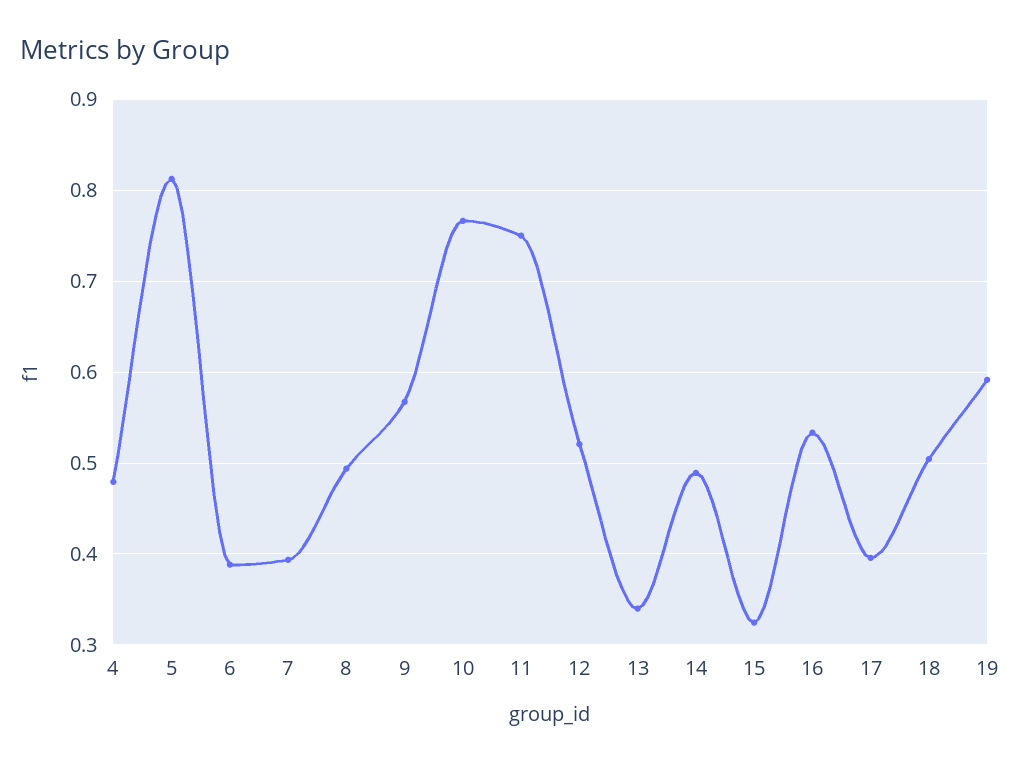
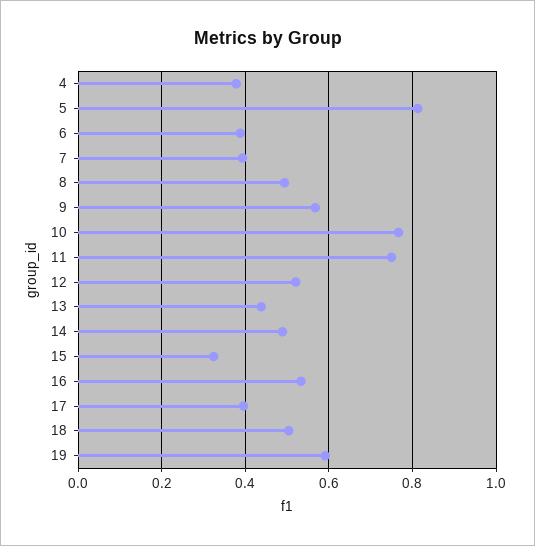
  {
-   "4": 0.48,
+   "4": 0.38,
    "5": 0.81,
    "6": 0.39,
    "7": 0.39,
    "8": 0.49,
    "9": 0.57,
    "10": 0.77,
    "11": 0.75,
    "12": 0.52,
-   "13": 0.34,
+   "13": 0.44,
    "14": 0.49,
    "15": 0.32,
    "16": 0.53,
    "17": 0.4,
    "18": 0.5,
    "19": 0.59
  }

